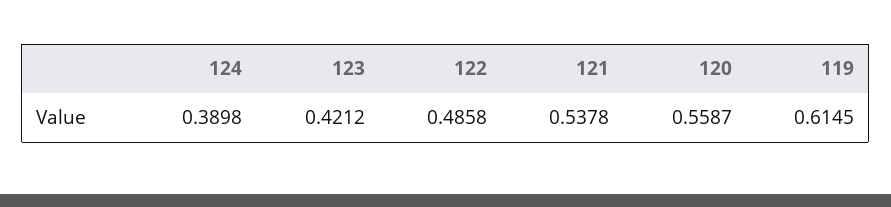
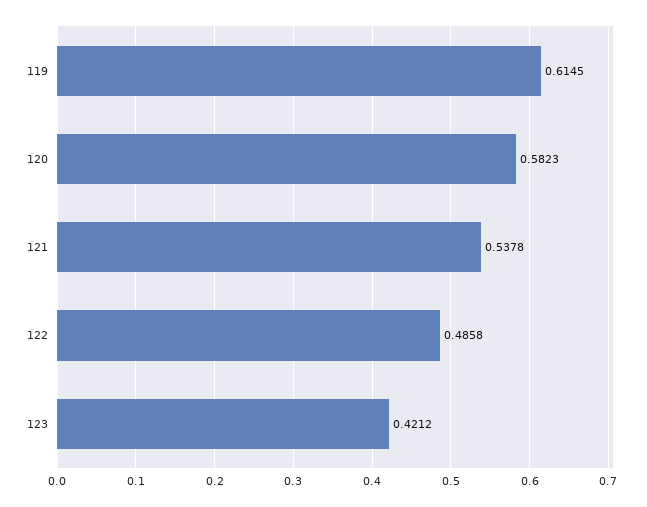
  {
-   "124": 0.3898,
    "123": 0.4212,
    "122": 0.4858,
    "121": 0.5378,
-   "120": 0.5587,
+   "120": 0.5823,
    "119": 0.6145
  }

